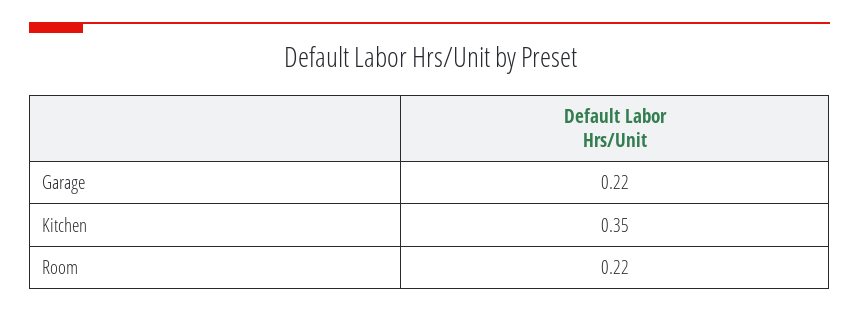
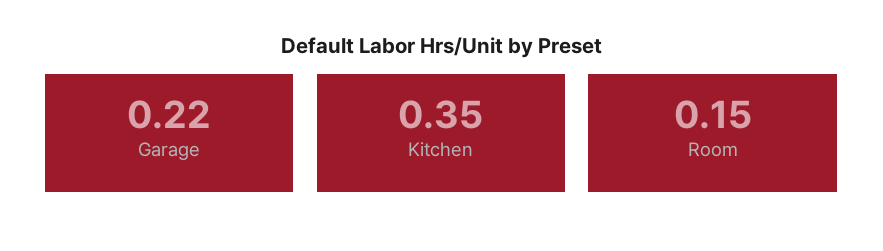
  {
    "Garage": 0.22,
    "Kitchen": 0.35,
-   "Room": 0.22
+   "Room": 0.15
  }

